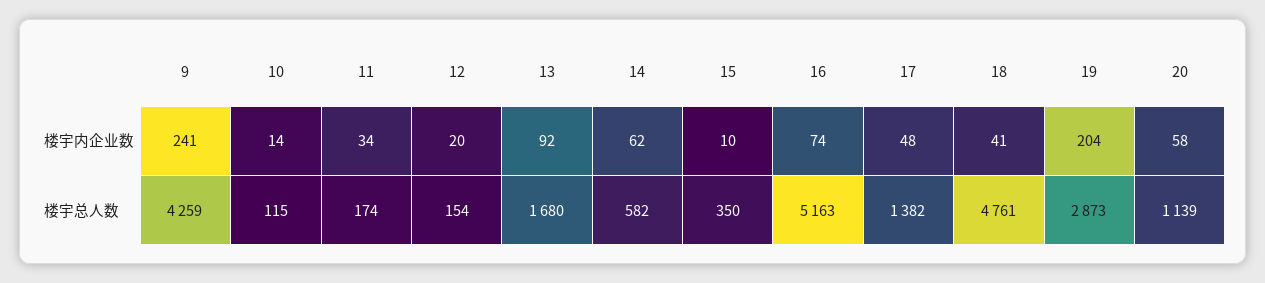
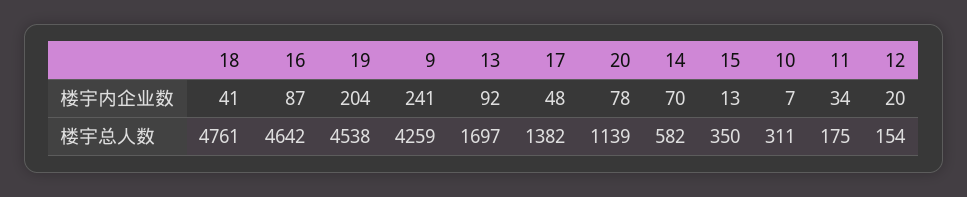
  {
    "9": {
      "楼宇内企业数": 241,
      "楼宇总人数": 4259
    },
    "10": {
-     "楼宇内企业数": 14,
+     "楼宇内企业数": 7,
-     "楼宇总人数": 115
+     "楼宇总人数": 311
    },
    "11": {
      "楼宇内企业数": 34,
-     "楼宇总人数": 174
+     "楼宇总人数": 175
    },
    "12": {
      "楼宇内企业数": 20,
      "楼宇总人数": 154
    },
    "13": {
      "楼宇内企业数": 92,
-     "楼宇总人数": 1680
+     "楼宇总人数": 1697
    },
    "14": {
-     "楼宇内企业数": 62,
+     "楼宇内企业数": 70,
      "楼宇总人数": 582
    },
    "15": {
-     "楼宇内企业数": 10,
+     "楼宇内企业数": 13,
      "楼宇总人数": 350
    },
    "16": {
-     "楼宇内企业数": 74,
+     "楼宇内企业数": 87,
-     "楼宇总人数": 5163
+     "楼宇总人数": 4642
    },
    "17": {
      "楼宇内企业数": 48,
      "楼宇总人数": 1382
    },
    "18": {
      "楼宇内企业数": 41,
      "楼宇总人数": 4761
    },
    "19": {
      "楼宇内企业数": 204,
-     "楼宇总人数": 2873
+     "楼宇总人数": 4538
    },
    "20": {
-     "楼宇内企业数": 58,
+     "楼宇内企业数": 78,
      "楼宇总人数": 1139
    }
  }

